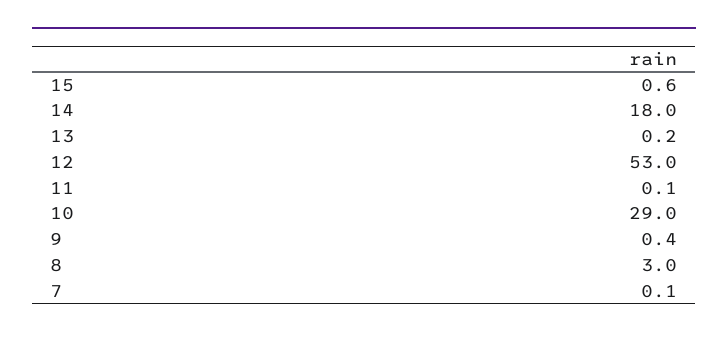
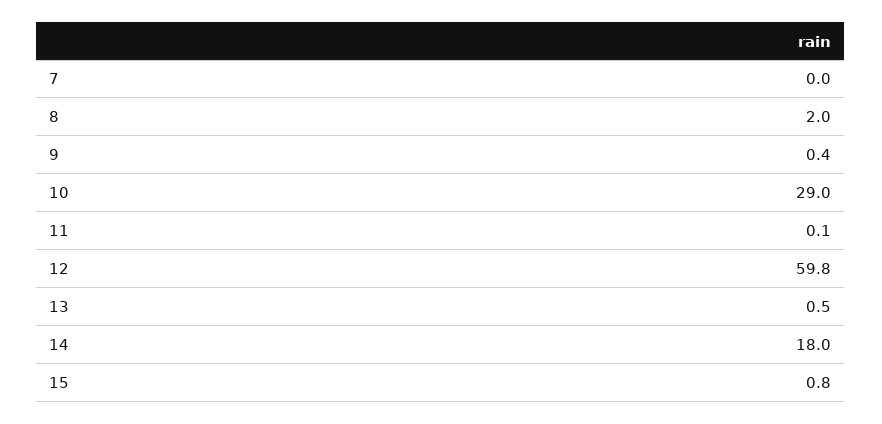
  {
-   "15": 0.6,
+   "15": 0.8,
    "14": 18,
-   "13": 0.2,
+   "13": 0.5,
-   "12": 53,
+   "12": 59.8,
    "11": 0.1,
    "10": 29,
    "9": 0.4,
-   "8": 3,
+   "8": 2,
-   "7": 0.1
+   "7": 0
  }

